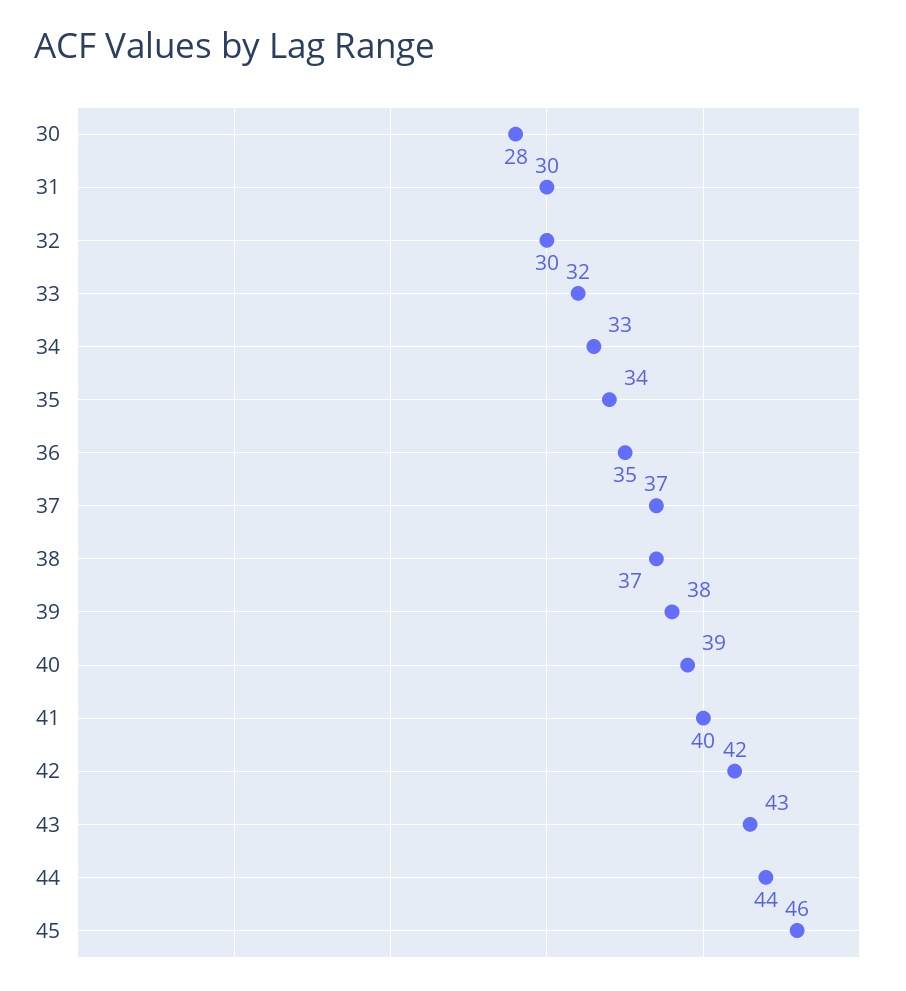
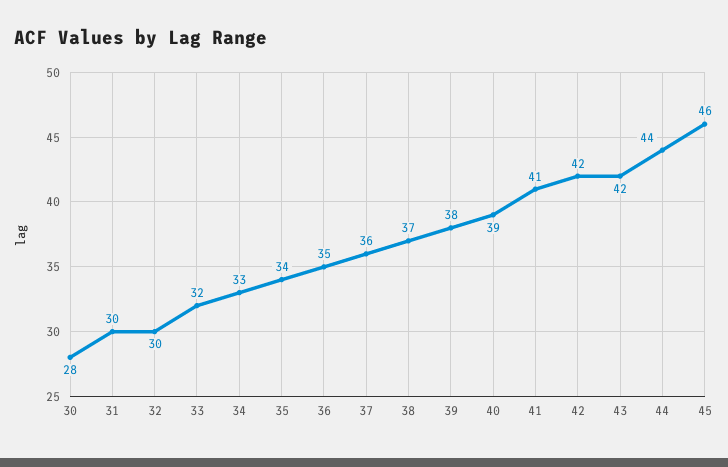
  {
    "30": 28,
    "31": 30,
    "32": 30,
    "33": 32,
    "34": 33,
    "35": 34,
    "36": 35,
-   "37": 37,
+   "37": 36,
    "38": 37,
    "39": 38,
    "40": 39,
-   "41": 40,
+   "41": 41,
    "42": 42,
-   "43": 43,
+   "43": 42,
    "44": 44,
    "45": 46
  }

